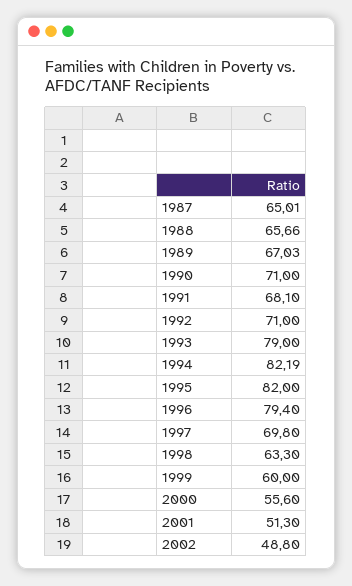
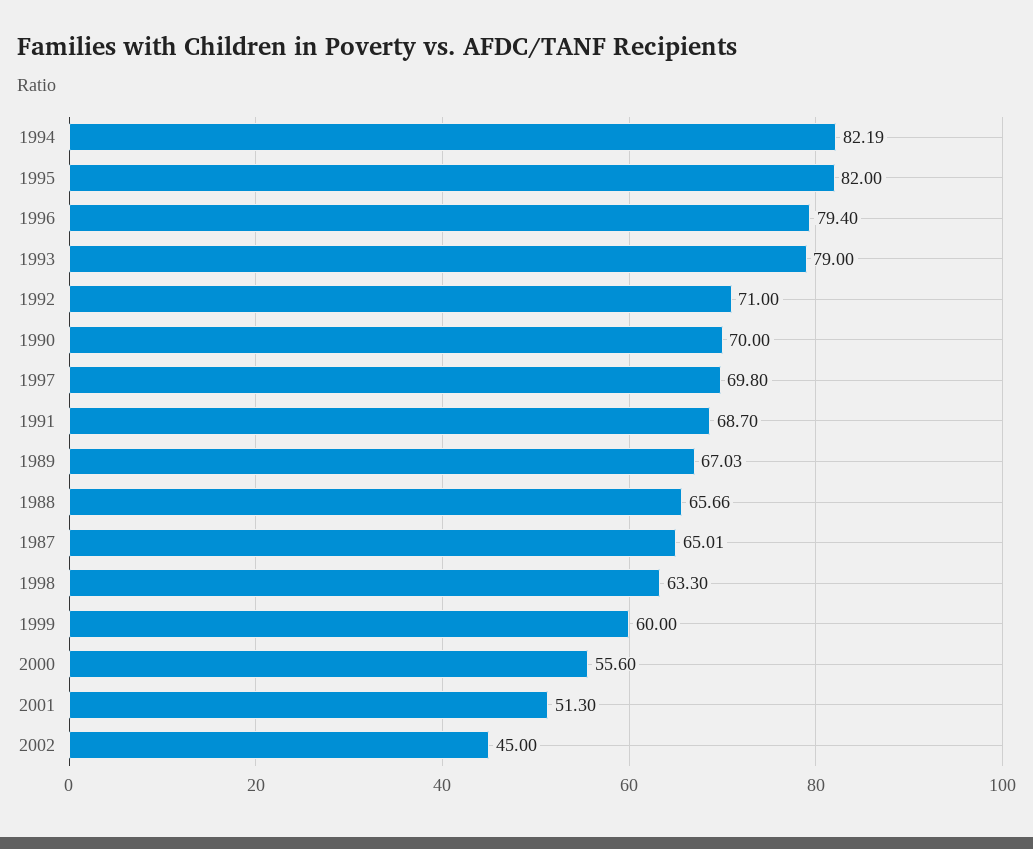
  {
    "1987": 65.01,
    "1988": 65.66,
    "1989": 67.03,
-   "1990": 71,
+   "1990": 70,
-   "1991": 68.1,
+   "1991": 68.7,
    "1992": 71,
    "1993": 79,
    "1994": 82.19,
    "1995": 82,
    "1996": 79.4,
    "1997": 69.8,
    "1998": 63.3,
    "1999": 60,
    "2000": 55.6,
    "2001": 51.3,
-   "2002": 48.8
+   "2002": 45
  }

